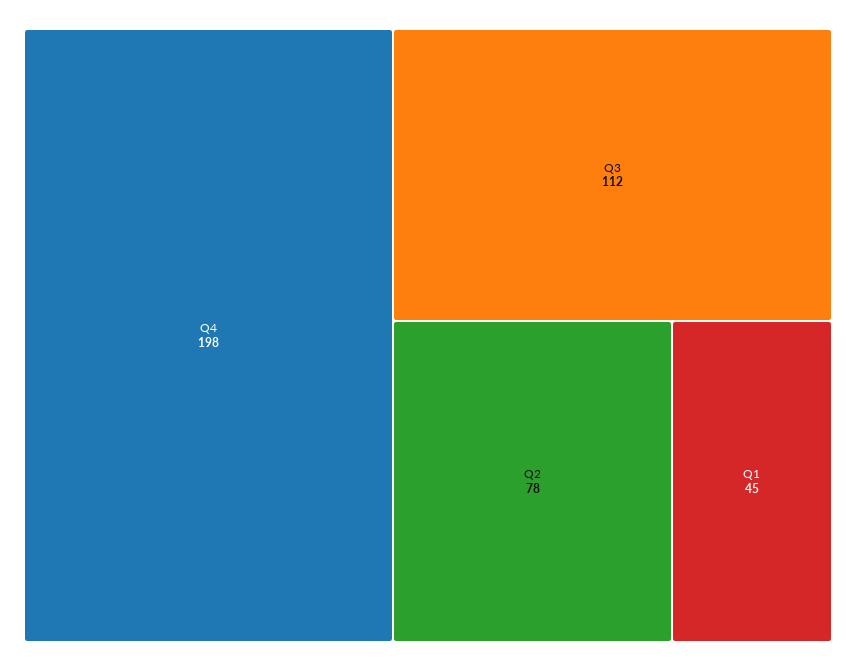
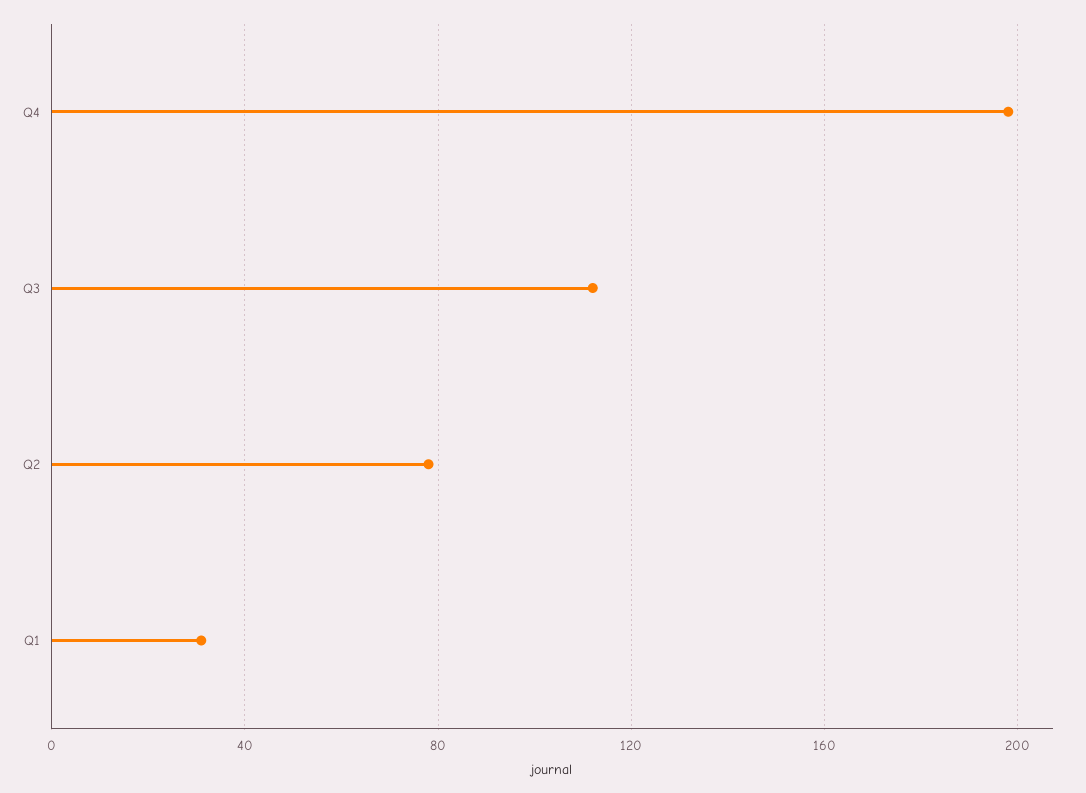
  {
    "Q4": 198,
    "Q3": 112,
    "Q2": 78,
-   "Q1": 45
+   "Q1": 30
  }

